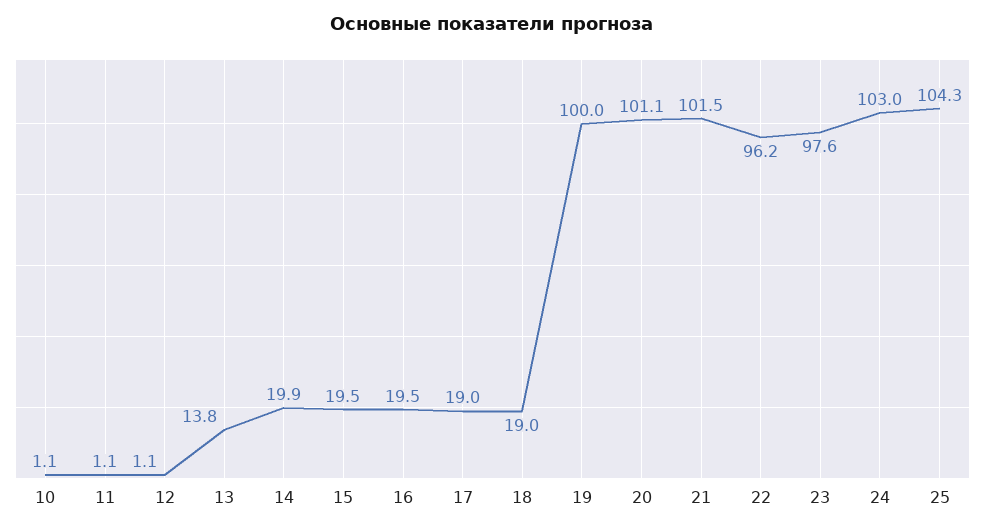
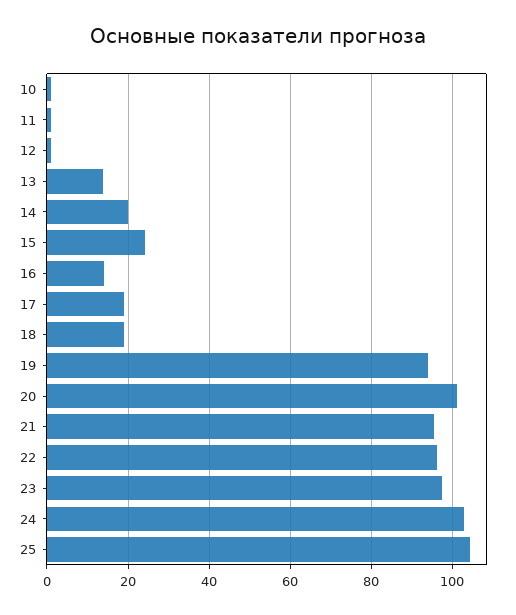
  {
    "10": 1.1,
    "11": 1.1,
    "12": 1.1,
    "13": 13.8,
    "14": 19.9,
-   "15": 19.5,
+   "15": 24,
-   "16": 19.5,
+   "16": 14,
    "17": 19,
    "18": 19,
-   "19": 100,
+   "19": 94,
    "20": 101.1,
-   "21": 101.5,
+   "21": 96,
    "22": 96.2,
    "23": 97.6,
    "24": 103,
    "25": 104.3
  }

